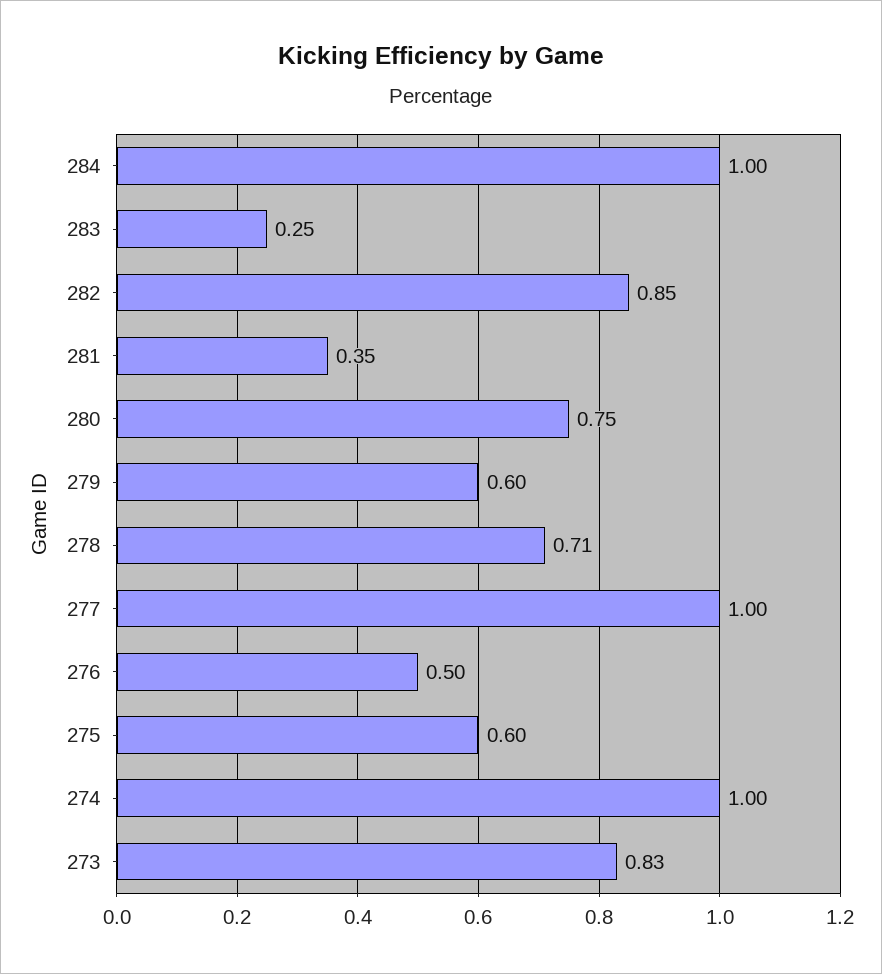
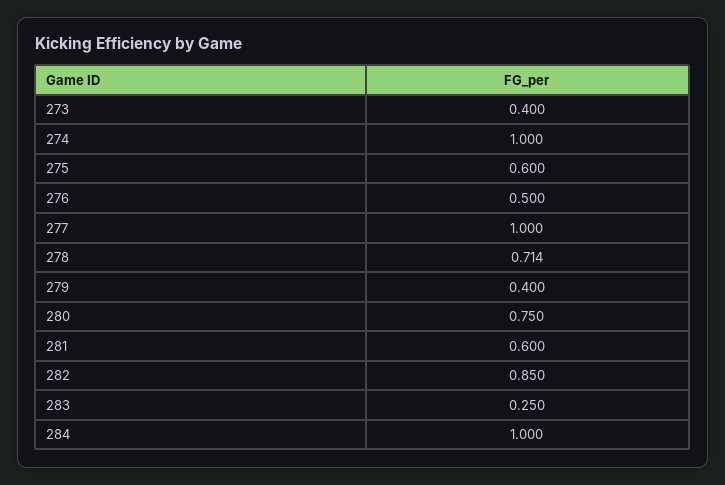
  {
    "284": 1,
    "283": 0.25,
    "282": 0.85,
-   "281": 0.35,
+   "281": 0.6,
    "280": 0.75,
-   "279": 0.6,
+   "279": 0.4,
    "278": 0.714,
    "277": 1,
    "276": 0.5,
    "275": 0.6,
    "274": 1,
-   "273": 0.83
+   "273": 0.4
  }

